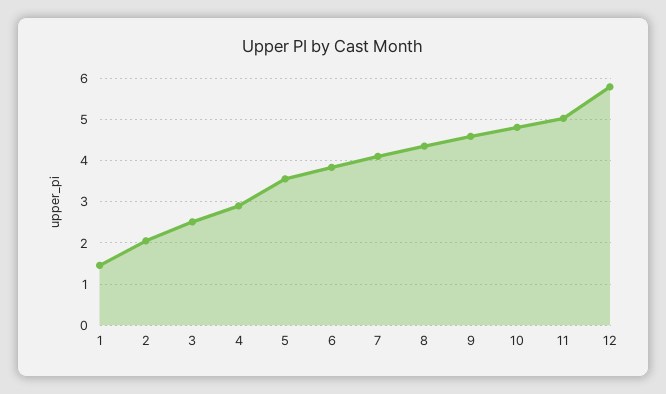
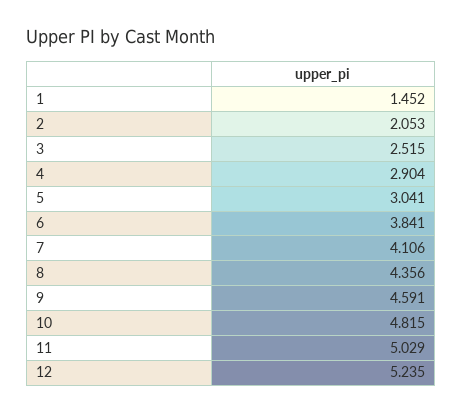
  {
    "1": 1.452,
    "2": 2.053,
    "3": 2.515,
    "4": 2.904,
-   "5": 3.6,
+   "5": 3.041,
    "6": 3.841,
    "7": 4.106,
    "8": 4.356,
    "9": 4.591,
    "10": 4.815,
    "11": 5.029,
-   "12": 5.8
+   "12": 5.235
  }

